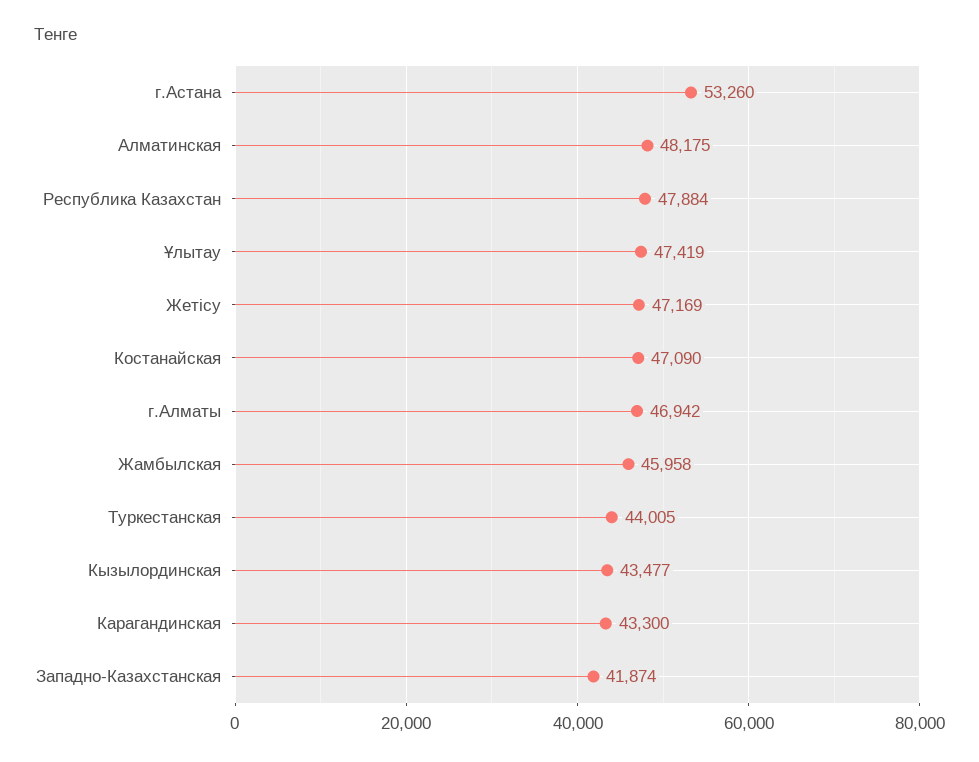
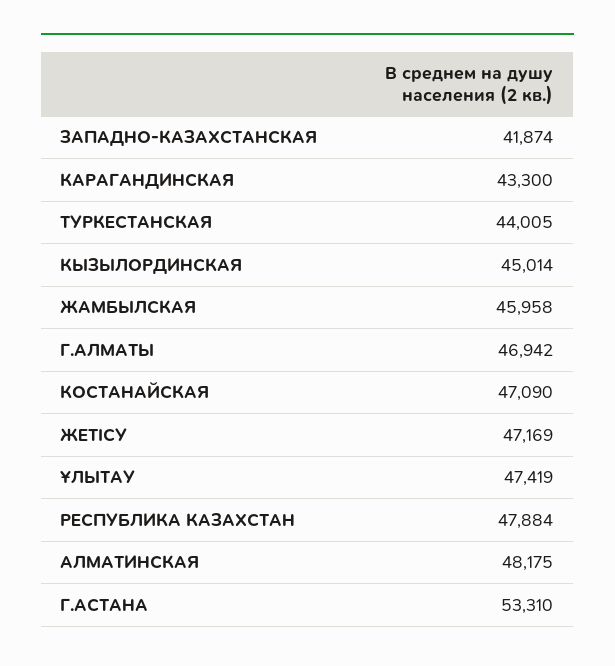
  {
-   "г.Астана": 53260,
+   "г.Астана": 53310,
    "Алматинская": 48175,
    "Республика Казахстан": 47884,
    "Ұлытау": 47419,
    "Жетісу": 47169,
    "Костанайская": 47090,
    "г.Алматы": 46942,
    "Жамбылская": 45958,
    "Туркестанская": 44005,
-   "Кызылординская": 43477,
+   "Кызылординская": 45014,
    "Карагандинская": 43300,
    "Западно-Казахстанская": 41874
  }

